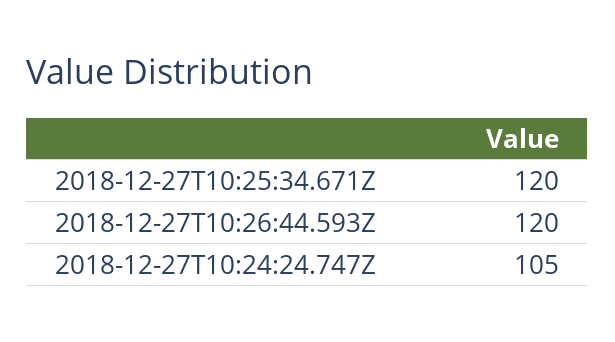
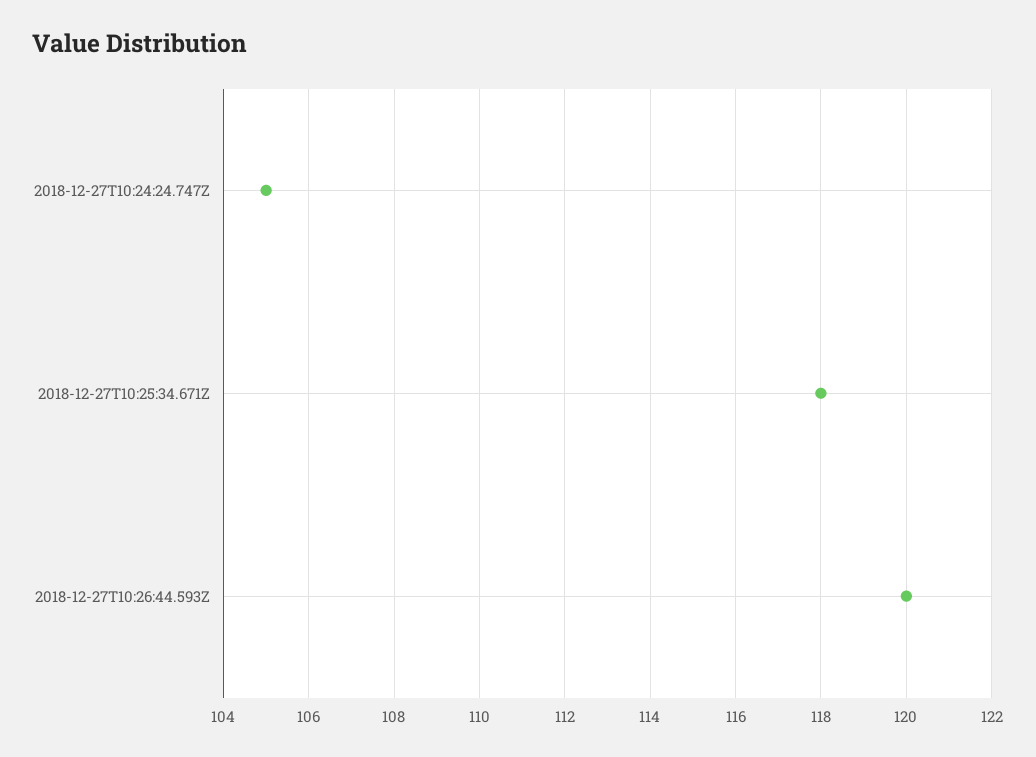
  {
-   "2018-12-27T10:25:34.671Z": 120,
+   "2018-12-27T10:25:34.671Z": 118,
    "2018-12-27T10:26:44.593Z": 120,
    "2018-12-27T10:24:24.747Z": 105
  }

